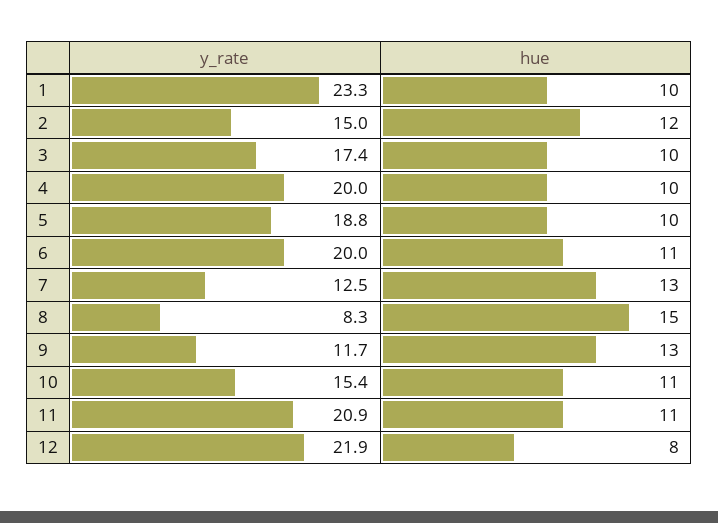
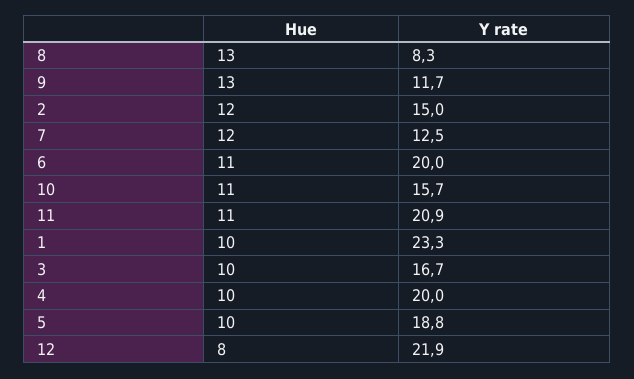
  {
    "y_rate": {
      "1": 23.3,
      "2": 15,
-     "3": 17.4,
+     "3": 16.7,
      "4": 20,
      "5": 18.8,
      "6": 20,
      "7": 12.5,
      "8": 8.3,
      "9": 11.7,
-     "10": 15.4,
+     "10": 15.7,
      "11": 20.9,
      "12": 21.9
    },
    "hue": {
      "1": 10,
      "2": 12,
      "3": 10,
      "4": 10,
      "5": 10,
      "6": 11,
-     "7": 13,
+     "7": 12,
-     "8": 15,
+     "8": 13,
      "9": 13,
      "10": 11,
      "11": 11,
      "12": 8
    }
  }

